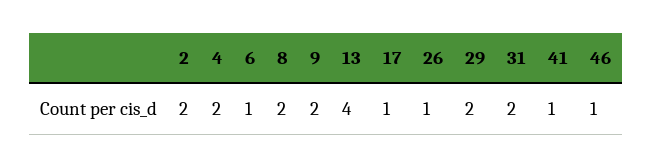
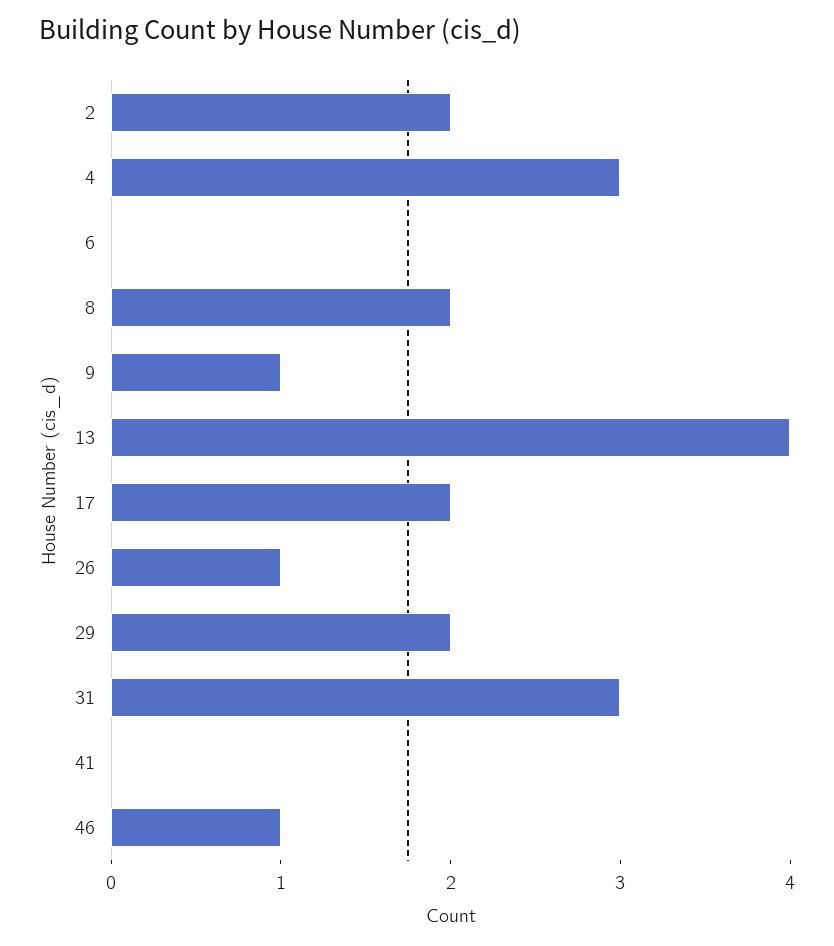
  {
    "2": 2,
-   "4": 2,
+   "4": 3,
-   "6": 1,
+   "6": 0,
    "8": 2,
-   "9": 2,
+   "9": 1,
    "13": 4,
-   "17": 1,
+   "17": 2,
    "26": 1,
    "29": 2,
-   "31": 2,
+   "31": 3,
-   "41": 1,
+   "41": 0,
    "46": 1
  }

